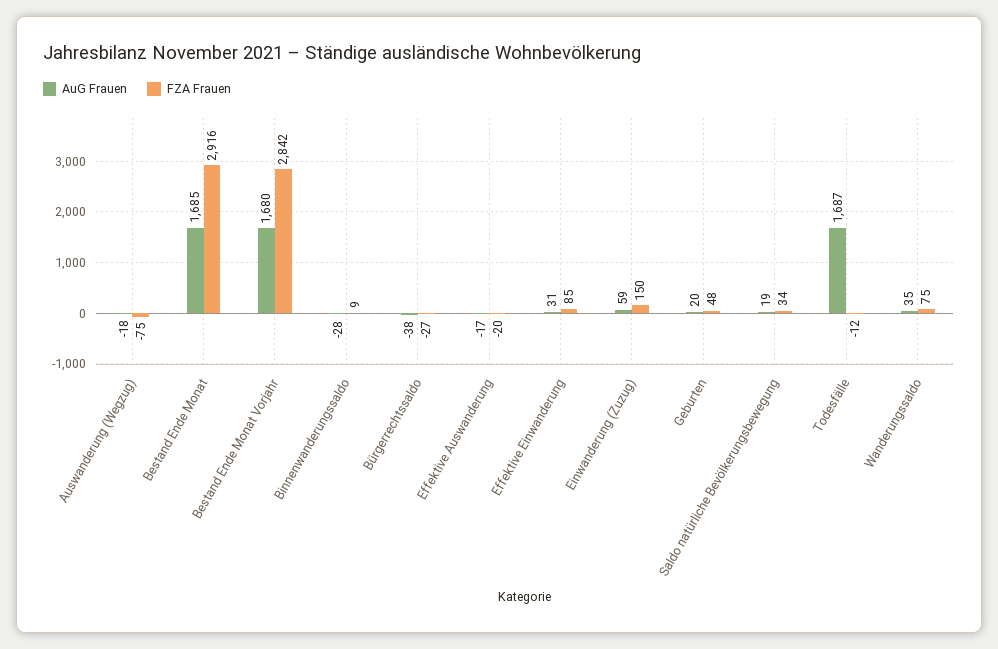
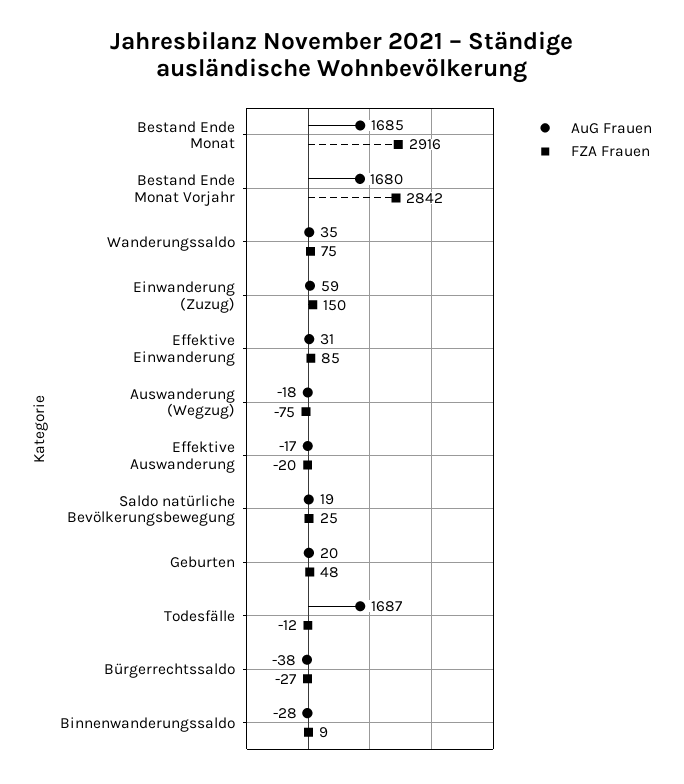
  {
    "AuG Frauen": {
      "Auswanderung (Wegzug)": -18,
      "Bestand Ende Monat": 1685,
      "Bestand Ende Monat Vorjahr": 1680,
      "Binnenwanderungssaldo": -28,
      "Bürgerrechtssaldo": -38,
      "Effektive Auswanderung": -17,
      "Effektive Einwanderung": 31,
      "Einwanderung (Zuzug)": 59,
      "Geburten": 20,
      "Saldo natürliche Bevölkerungsbewegung": 19,
      "Todesfälle": 1687,
      "Wanderungssaldo": 35
    },
    "FZA Frauen": {
      "Auswanderung (Wegzug)": -75,
      "Bestand Ende Monat": 2916,
      "Bestand Ende Monat Vorjahr": 2842,
      "Binnenwanderungssaldo": 9,
      "Bürgerrechtssaldo": -27,
      "Effektive Auswanderung": -20,
      "Effektive Einwanderung": 85,
      "Einwanderung (Zuzug)": 150,
      "Geburten": 48,
-     "Saldo natürliche Bevölkerungsbewegung": 34,
+     "Saldo natürliche Bevölkerungsbewegung": 25,
      "Todesfälle": -12,
      "Wanderungssaldo": 75
    }
  }

